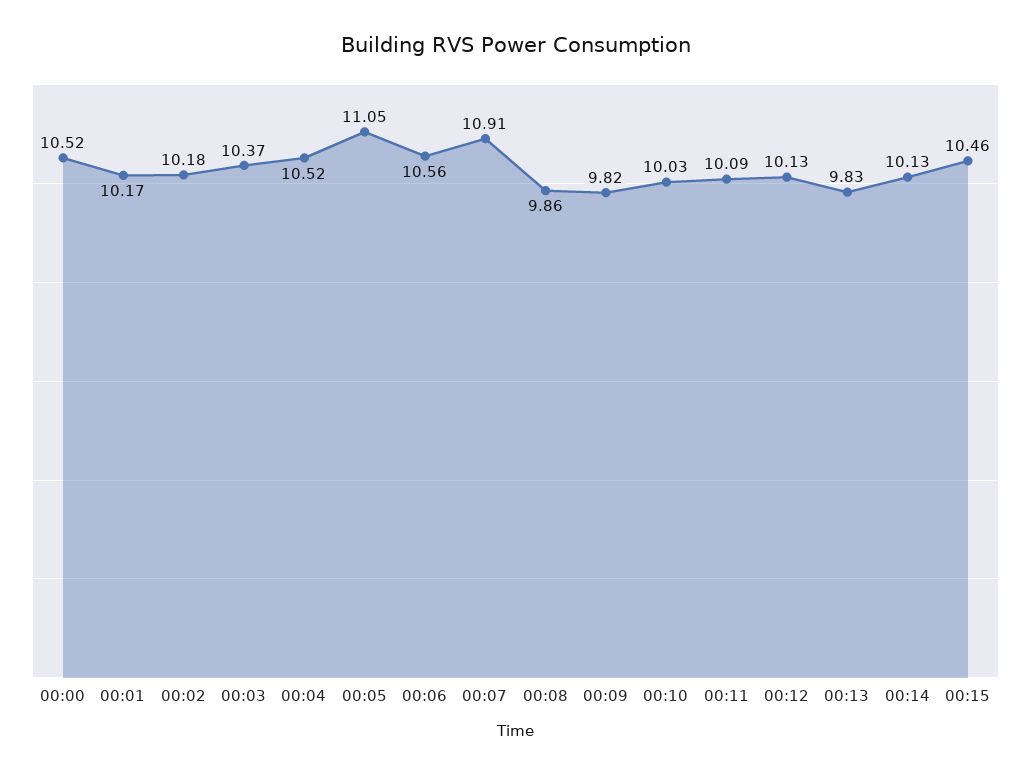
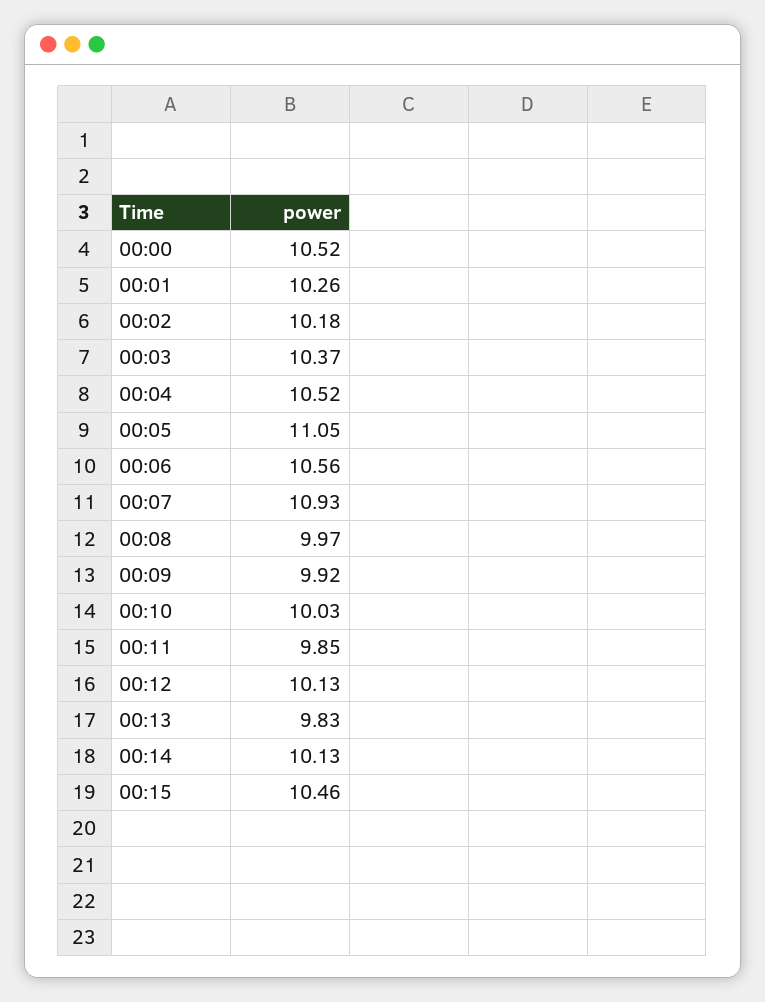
  {
    "00:00": 10.52,
-   "00:01": 10.17,
+   "00:01": 10.26,
    "00:02": 10.18,
    "00:03": 10.37,
    "00:04": 10.52,
    "00:05": 11.05,
    "00:06": 10.56,
-   "00:07": 10.91,
+   "00:07": 10.93,
-   "00:08": 9.86,
+   "00:08": 9.97,
-   "00:09": 9.82,
+   "00:09": 9.92,
    "00:10": 10.03,
-   "00:11": 10.09,
+   "00:11": 9.85,
    "00:12": 10.13,
    "00:13": 9.83,
    "00:14": 10.13,
    "00:15": 10.46
  }

